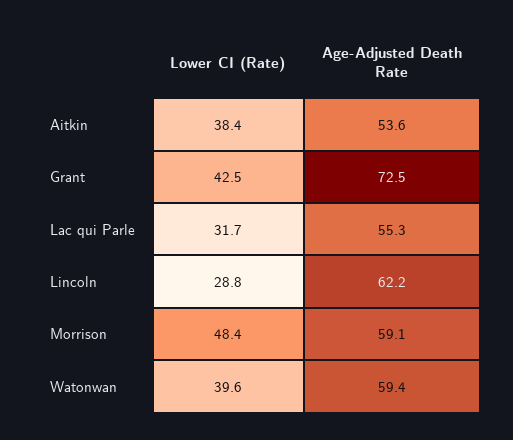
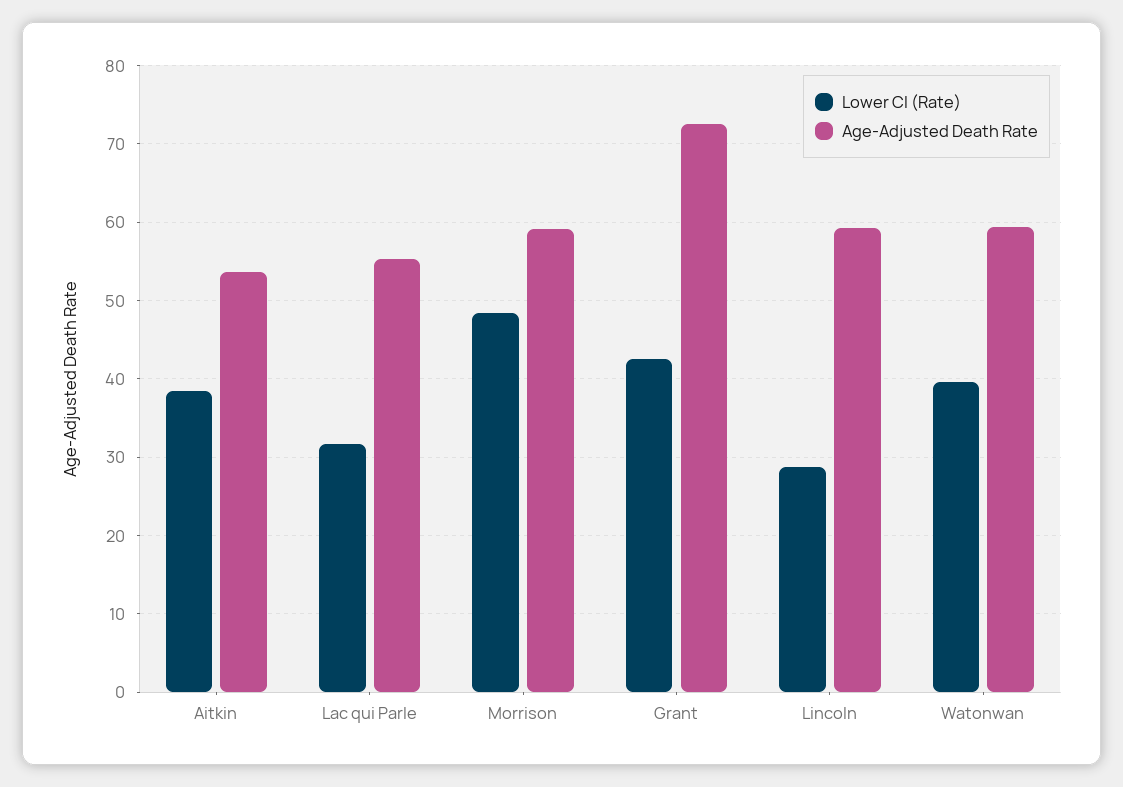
  {
    "Lower CI (Rate)": {
      "Aitkin": 38.4,
      "Grant": 42.5,
      "Lac qui Parle": 31.7,
      "Lincoln": 28.8,
      "Morrison": 48.4,
      "Watonwan": 39.6
    },
    "Age-Adjusted Death Rate": {
      "Aitkin": 53.6,
      "Grant": 72.5,
      "Lac qui Parle": 55.3,
-     "Lincoln": 62.2,
+     "Lincoln": 59,
      "Morrison": 59.1,
      "Watonwan": 59.4
    }
  }

